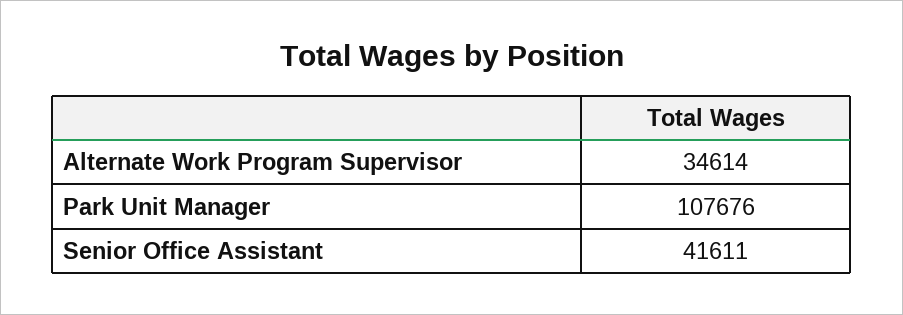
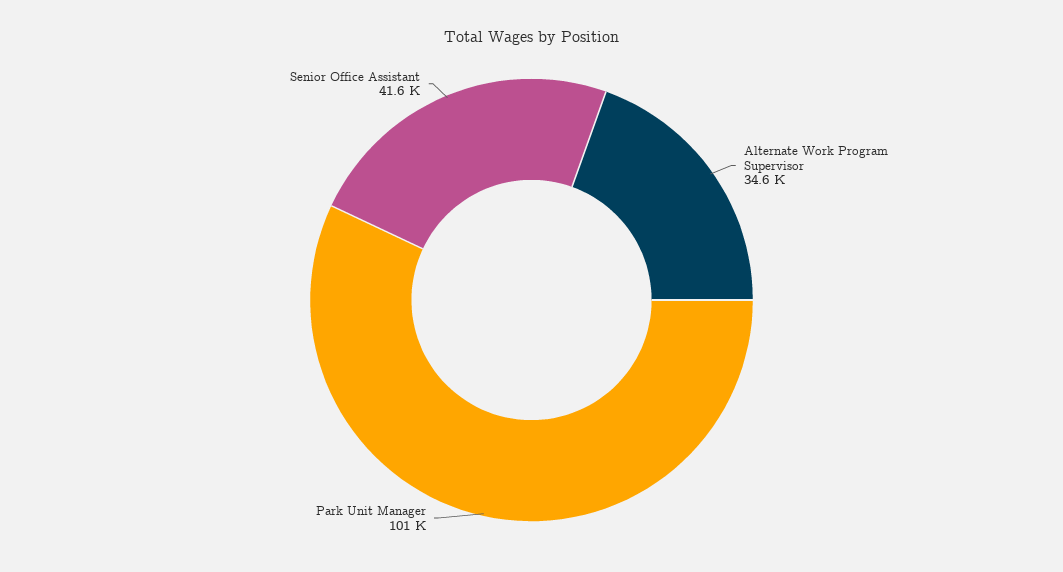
  {
    "Alternate Work Program Supervisor": 34614,
-   "Park Unit Manager": 107676,
+   "Park Unit Manager": 101000,
    "Senior Office Assistant": 41611
  }

